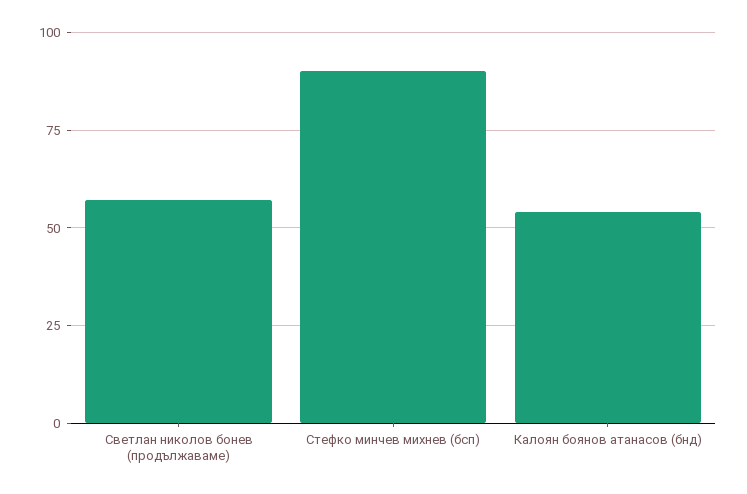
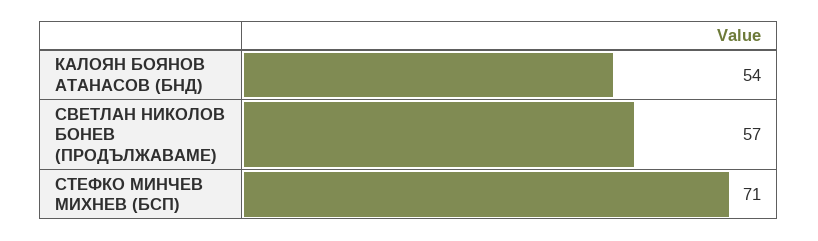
  {
    "Светлан николов бонев (продължаваме)": 57,
-   "Стефко минчев михнев (бсп)": 90,
+   "Стефко минчев михнев (бсп)": 71,
    "Калоян боянов атанасов (бнд)": 54
  }

